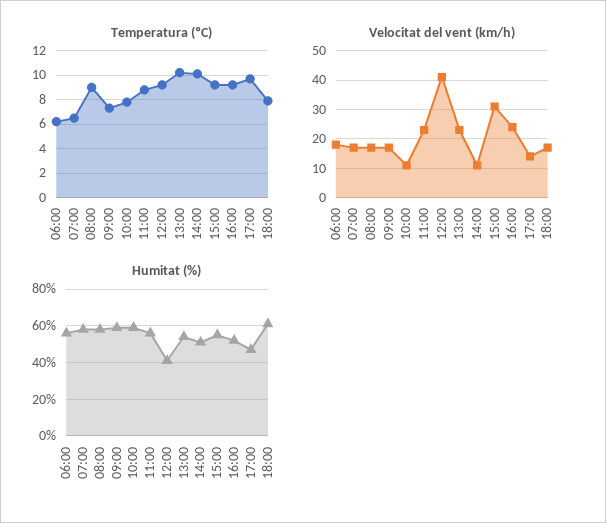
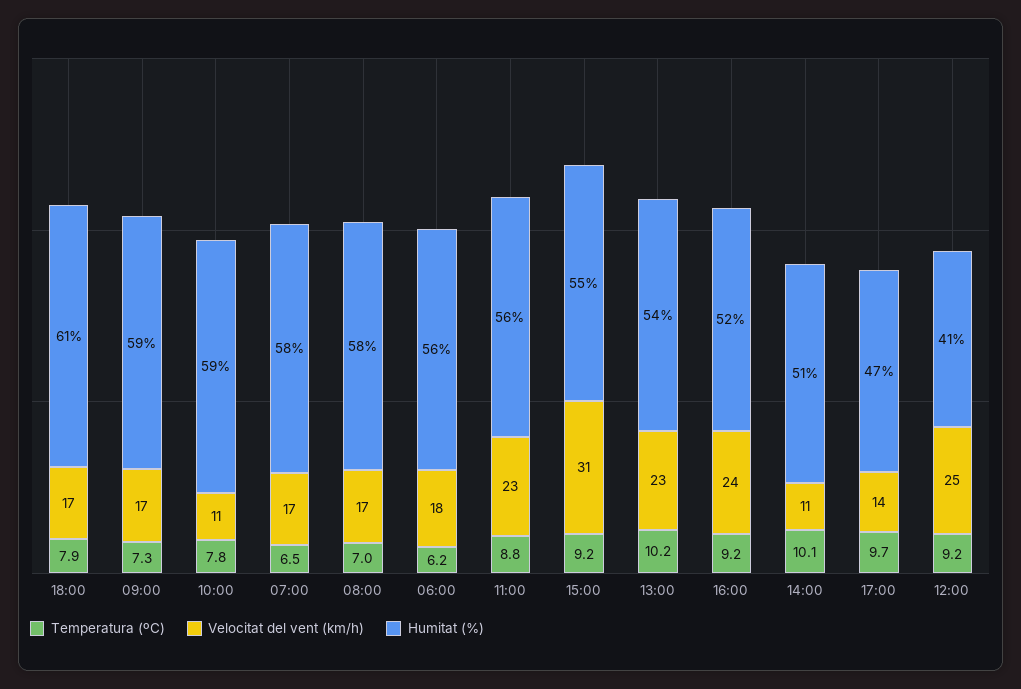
  {
    "Temperatura (ºC)": {
      "06:00": 6.2,
      "07:00": 6.5,
-     "08:00": 9,
+     "08:00": 7,
      "09:00": 7.3,
      "10:00": 7.8,
      "11:00": 8.8,
      "12:00": 9.2,
      "13:00": 10.2,
      "14:00": 10.1,
      "15:00": 9.2,
      "16:00": 9.2,
      "17:00": 9.7,
      "18:00": 7.9
    },
    "Velocitat del vent (km/h)": {
      "06:00": 18,
      "07:00": 17,
      "08:00": 17,
      "09:00": 17,
      "10:00": 11,
      "11:00": 23,
-     "12:00": 40,
+     "12:00": 25,
      "13:00": 23,
      "14:00": 11,
      "15:00": 31,
      "16:00": 24,
      "17:00": 14,
      "18:00": 17
    },
    "Humitat (%)": {
      "06:00": 56,
      "07:00": 58,
      "08:00": 58,
      "09:00": 59,
      "10:00": 59,
      "11:00": 56,
      "12:00": 41,
      "13:00": 54,
      "14:00": 51,
      "15:00": 55,
      "16:00": 52,
      "17:00": 47,
      "18:00": 61
    }
  }

